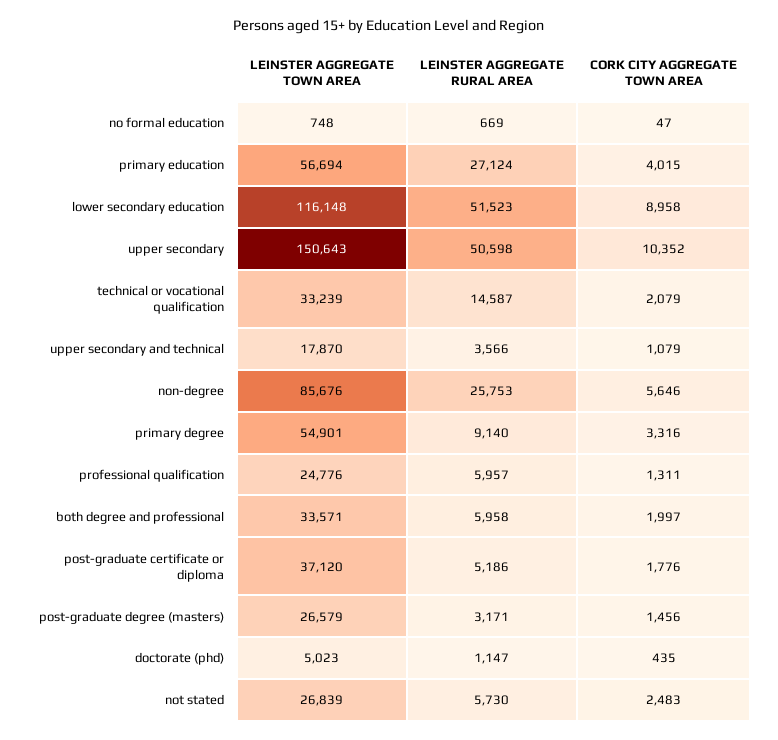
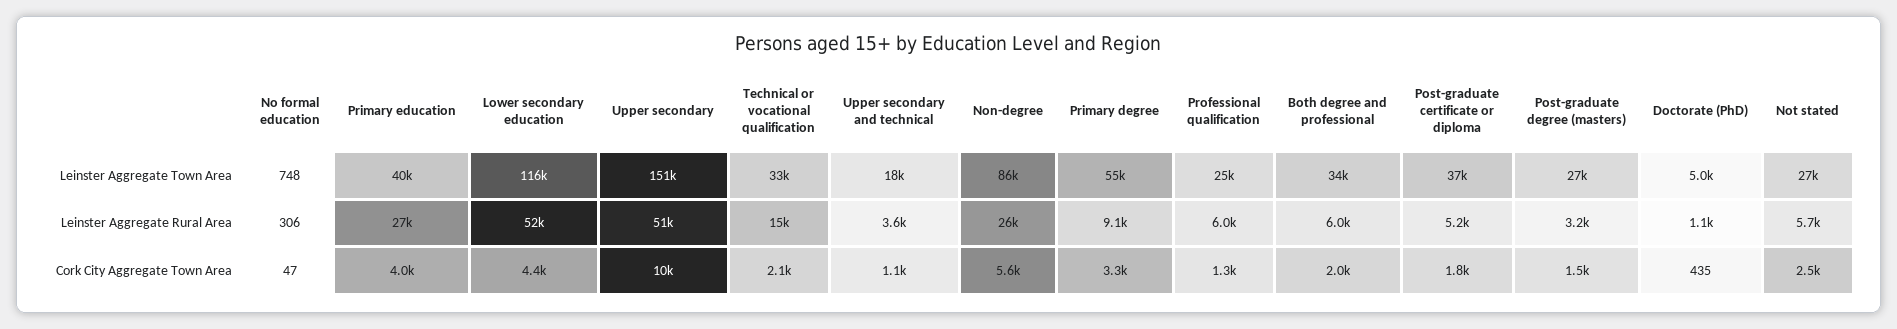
  {
    "LEINSTER AGGREGATE TOWN AREA": {
      "no formal education": 748,
-     "primary education": 56694,
+     "primary education": 40000,
      "lower secondary education": 116148,
      "upper secondary": 150643,
      "technical or vocational qualification": 33239,
      "upper secondary and technical": 17870,
      "non-degree": 85676,
      "primary degree": 54901,
      "professional qualification": 24776,
      "both degree and professional": 33571,
      "post-graduate certificate or diploma": 37120,
      "post-graduate degree (masters)": 26579,
      "doctorate (phd)": 5023,
      "not stated": 26839
    },
    "LEINSTER AGGREGATE RURAL AREA": {
-     "no formal education": 669,
+     "no formal education": 306,
      "primary education": 27124,
      "lower secondary education": 51523,
      "upper secondary": 50598,
      "technical or vocational qualification": 14587,
      "upper secondary and technical": 3566,
      "non-degree": 25753,
      "primary degree": 9140,
      "professional qualification": 5957,
      "both degree and professional": 5958,
      "post-graduate certificate or diploma": 5186,
      "post-graduate degree (masters)": 3171,
      "doctorate (phd)": 1147,
      "not stated": 5730
    },
    "CORK CITY AGGREGATE TOWN AREA": {
      "no formal education": 47,
      "primary education": 4015,
-     "lower secondary education": 8958,
+     "lower secondary education": 4400,
      "upper secondary": 10352,
      "technical or vocational qualification": 2079,
      "upper secondary and technical": 1079,
      "non-degree": 5646,
      "primary degree": 3316,
      "professional qualification": 1311,
      "both degree and professional": 1997,
      "post-graduate certificate or diploma": 1776,
      "post-graduate degree (masters)": 1456,
      "doctorate (phd)": 435,
      "not stated": 2483
    }
  }

